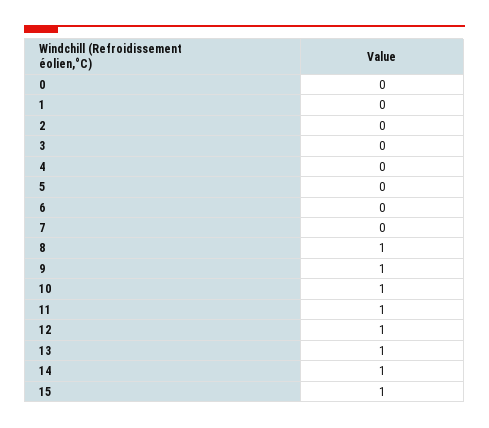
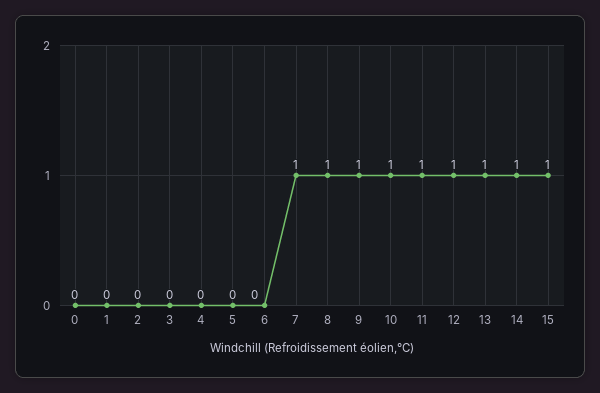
  {
    "0": 0,
    "1": 0,
    "2": 0,
    "3": 0,
    "4": 0,
    "5": 0,
    "6": 0,
-   "7": 0,
+   "7": 1,
    "8": 1,
    "9": 1,
    "10": 1,
    "11": 1,
    "12": 1,
    "13": 1,
    "14": 1,
    "15": 1
  }

